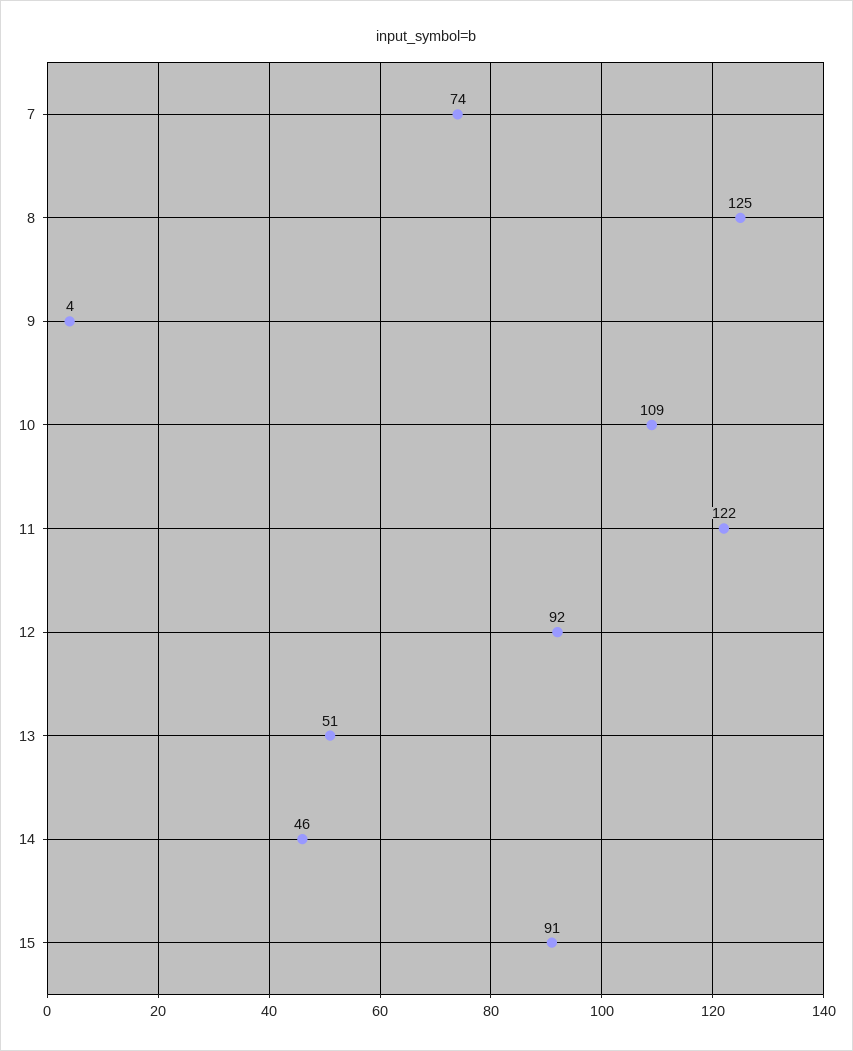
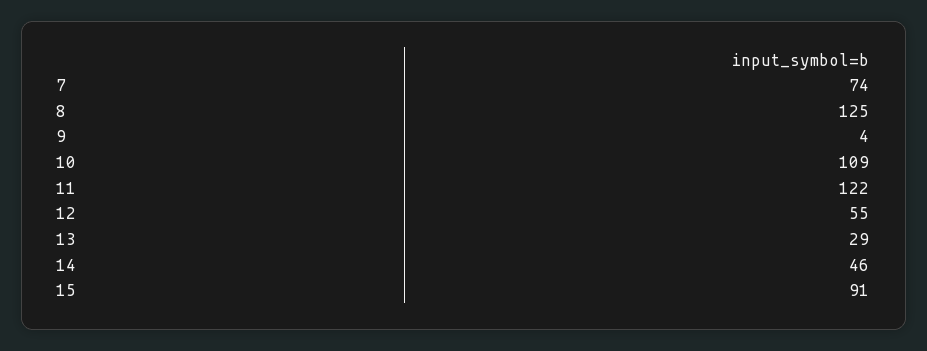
  {
    "7": 74,
    "8": 125,
    "9": 4,
    "10": 109,
    "11": 122,
-   "12": 92,
+   "12": 55,
-   "13": 51,
+   "13": 29,
    "14": 46,
    "15": 91
  }

